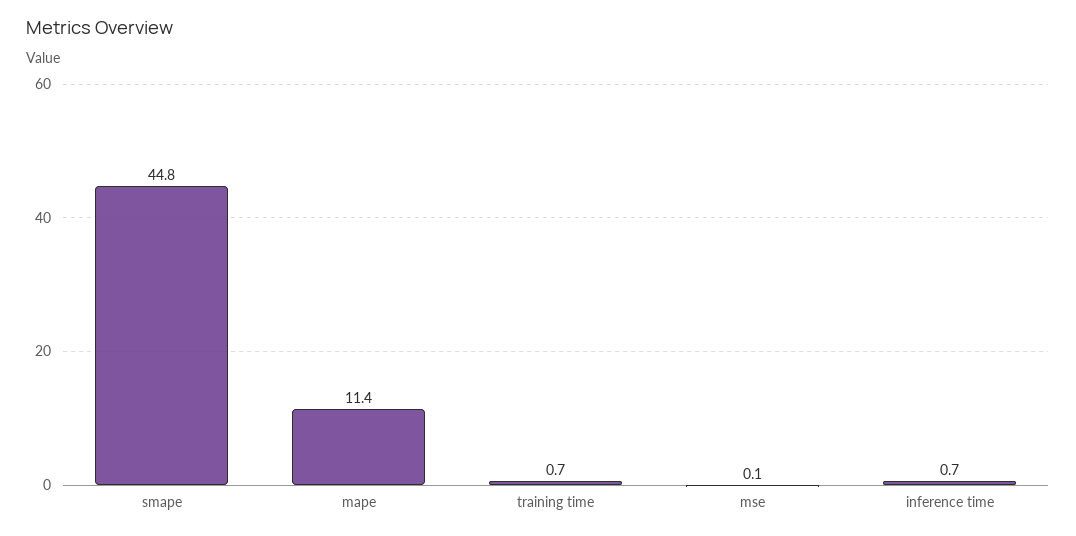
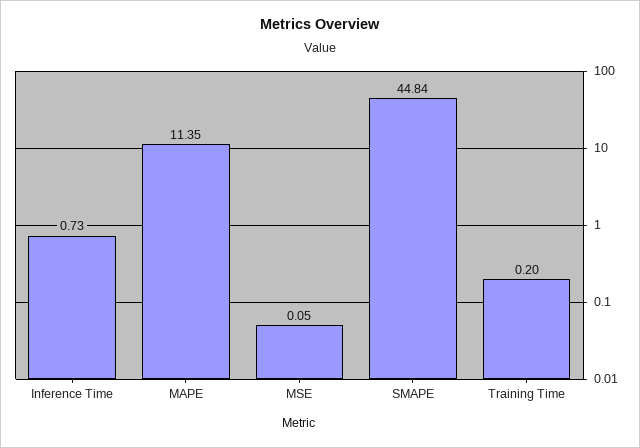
  {
    "smape": 44.84,
    "mape": 11.35,
-   "training time": 0.7,
+   "training time": 0.2,
    "mse": 0.05,
    "inference time": 0.73
  }

